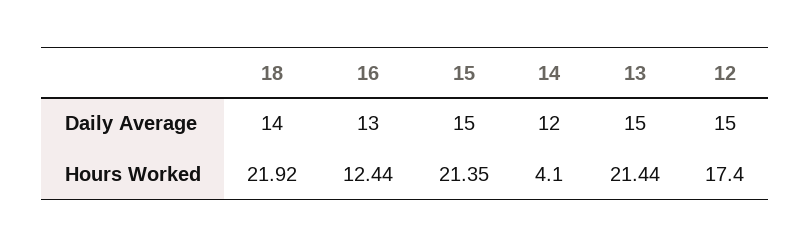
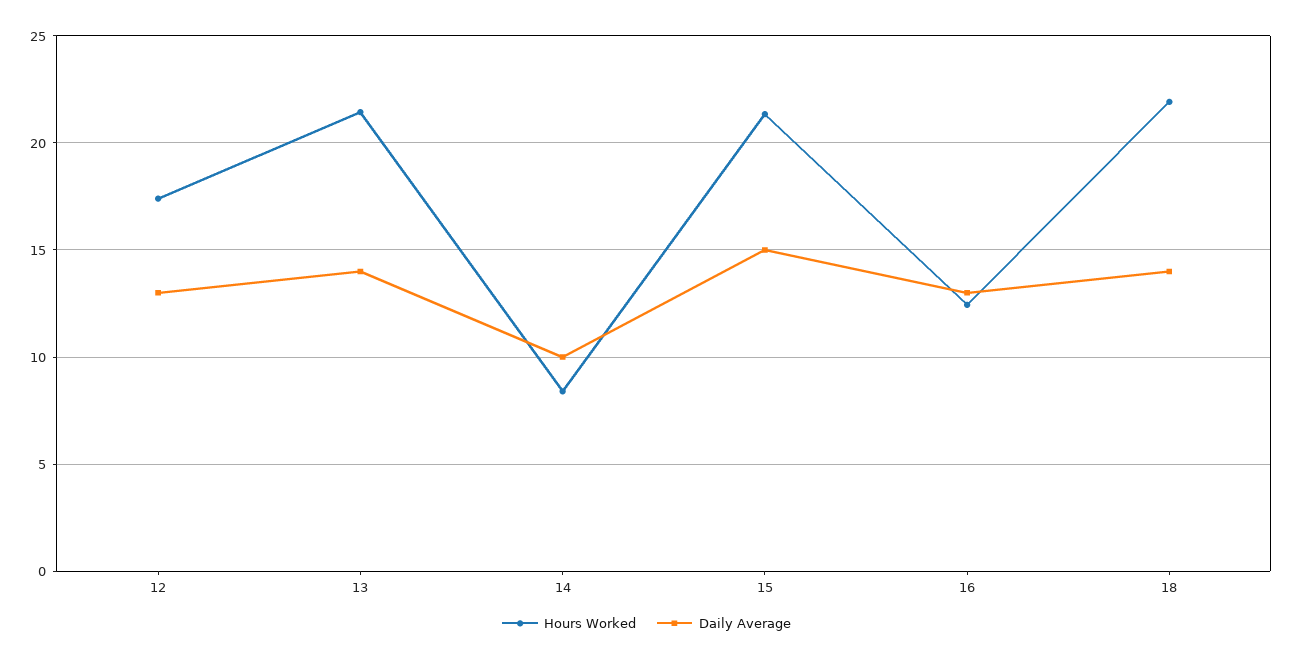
  {
    "Daily Average": {
      "18": 14,
      "16": 13,
      "15": 15,
-     "14": 12,
+     "14": 10,
-     "13": 15,
+     "13": 14,
-     "12": 15
+     "12": 13
    },
    "Hours Worked": {
      "18": 21.92,
      "16": 12.44,
      "15": 21.35,
-     "14": 4.1,
+     "14": 8.5,
      "13": 21.44,
      "12": 17.4
    }
  }

